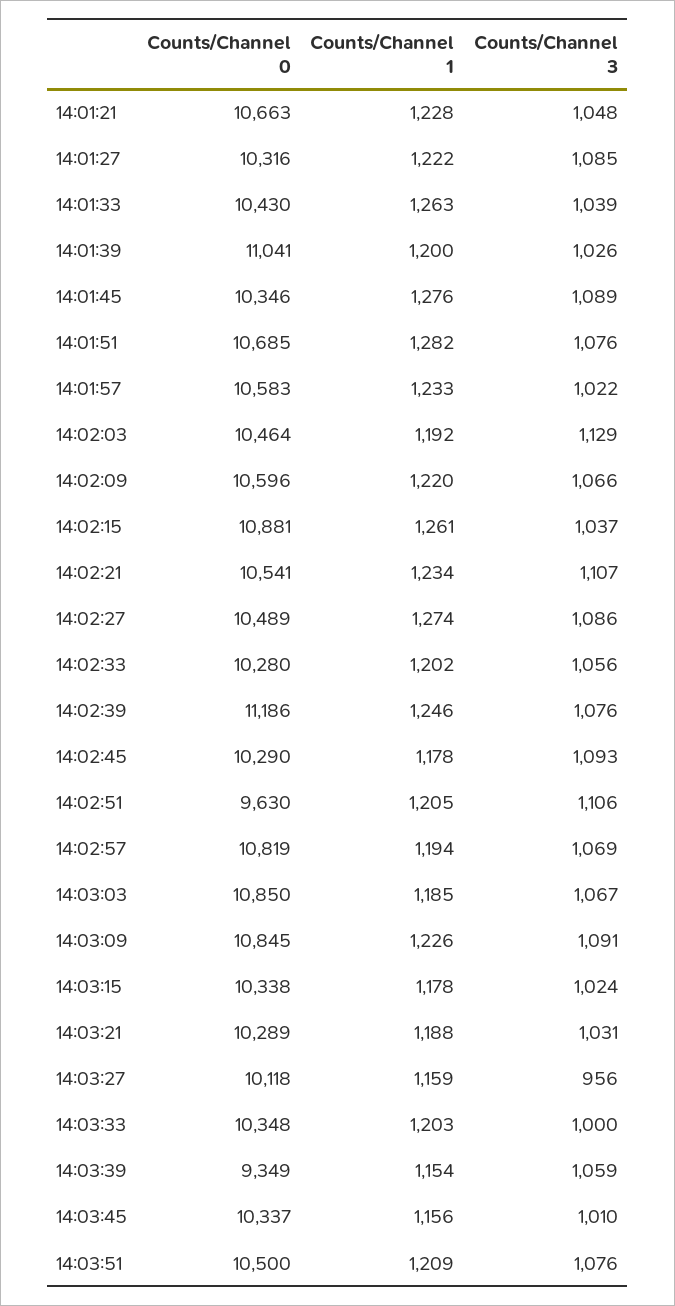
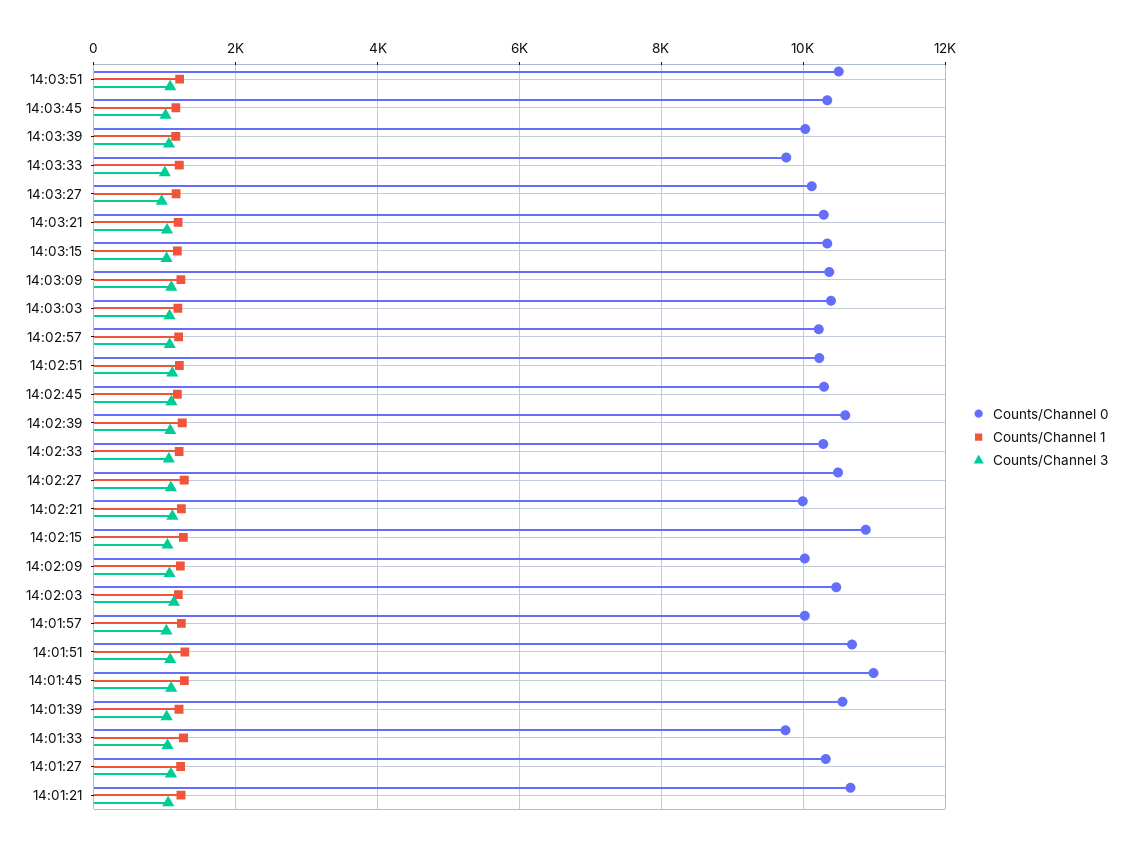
  {
    "Counts/Channel 0": {
      "14:01:21": 10663,
      "14:01:27": 10316,
-     "14:01:33": 10430,
+     "14:01:33": 9800,
-     "14:01:39": 11041,
+     "14:01:39": 10600,
-     "14:01:45": 10346,
+     "14:01:45": 11000,
      "14:01:51": 10685,
-     "14:01:57": 10583,
+     "14:01:57": 10000,
      "14:02:03": 10464,
-     "14:02:09": 10596,
+     "14:02:09": 10000,
      "14:02:15": 10881,
-     "14:02:21": 10541,
+     "14:02:21": 10000,
      "14:02:27": 10489,
      "14:02:33": 10280,
-     "14:02:39": 11186,
+     "14:02:39": 10600,
      "14:02:45": 10290,
-     "14:02:51": 9630,
+     "14:02:51": 10200,
-     "14:02:57": 10819,
+     "14:02:57": 10200,
-     "14:03:03": 10850,
+     "14:03:03": 10400,
-     "14:03:09": 10845,
+     "14:03:09": 10400,
      "14:03:15": 10338,
      "14:03:21": 10289,
      "14:03:27": 10118,
-     "14:03:33": 10348,
+     "14:03:33": 9800,
-     "14:03:39": 9349,
+     "14:03:39": 10000,
      "14:03:45": 10337,
      "14:03:51": 10500
    },
    "Counts/Channel 1": {
      "14:01:21": 1228,
      "14:01:27": 1222,
      "14:01:33": 1263,
      "14:01:39": 1200,
      "14:01:45": 1276,
      "14:01:51": 1282,
      "14:01:57": 1233,
      "14:02:03": 1192,
      "14:02:09": 1220,
      "14:02:15": 1261,
      "14:02:21": 1234,
      "14:02:27": 1274,
      "14:02:33": 1202,
      "14:02:39": 1246,
      "14:02:45": 1178,
      "14:02:51": 1205,
      "14:02:57": 1194,
      "14:03:03": 1185,
      "14:03:09": 1226,
      "14:03:15": 1178,
      "14:03:21": 1188,
      "14:03:27": 1159,
      "14:03:33": 1203,
      "14:03:39": 1154,
      "14:03:45": 1156,
      "14:03:51": 1209
    },
    "Counts/Channel 3": {
      "14:01:21": 1048,
      "14:01:27": 1085,
      "14:01:33": 1039,
      "14:01:39": 1026,
      "14:01:45": 1089,
      "14:01:51": 1076,
      "14:01:57": 1022,
      "14:02:03": 1129,
      "14:02:09": 1066,
      "14:02:15": 1037,
      "14:02:21": 1107,
      "14:02:27": 1086,
      "14:02:33": 1056,
      "14:02:39": 1076,
      "14:02:45": 1093,
      "14:02:51": 1106,
      "14:02:57": 1069,
      "14:03:03": 1067,
      "14:03:09": 1091,
      "14:03:15": 1024,
      "14:03:21": 1031,
      "14:03:27": 956,
      "14:03:33": 1000,
      "14:03:39": 1059,
      "14:03:45": 1010,
      "14:03:51": 1076
    }
  }

